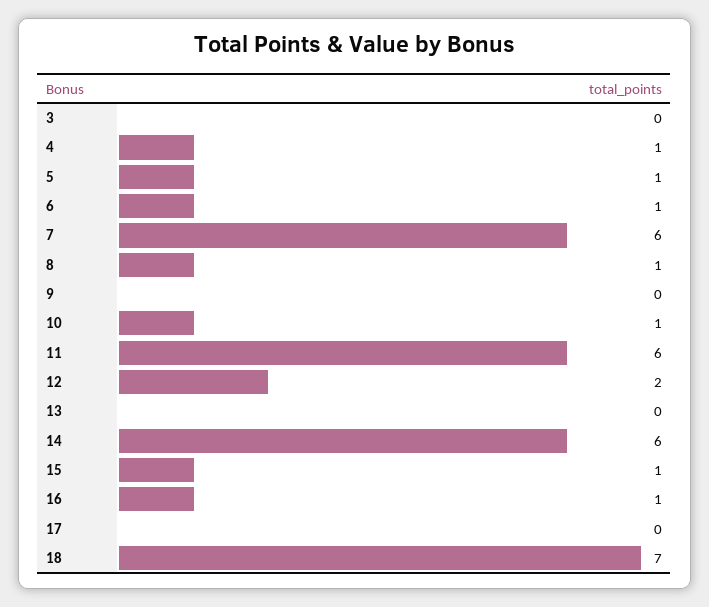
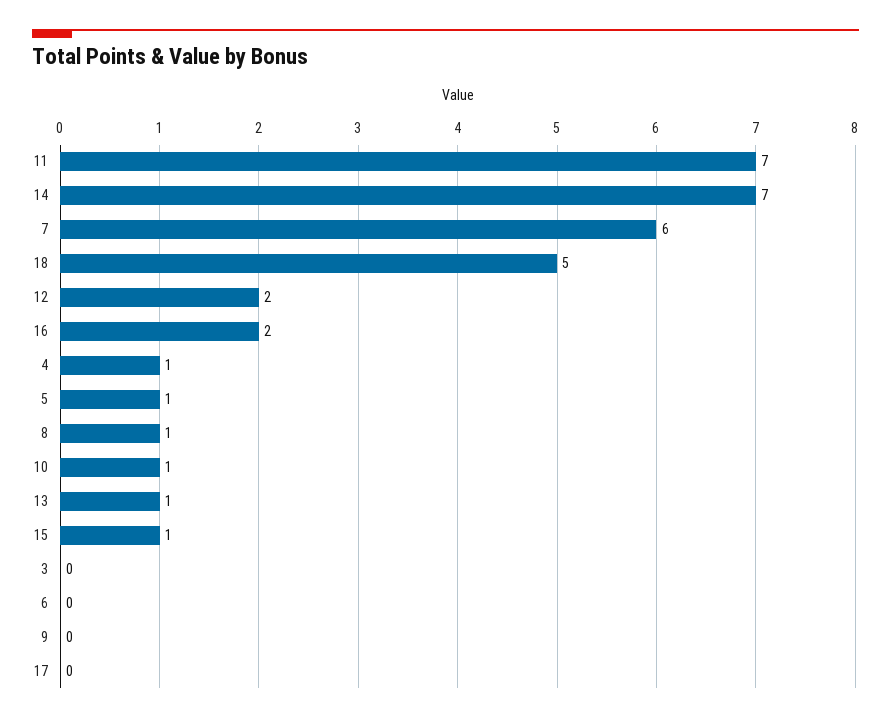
  {
    "3": 0,
    "4": 1,
    "5": 1,
-   "6": 1,
+   "6": 0,
    "7": 6,
    "8": 1,
    "9": 0,
    "10": 1,
-   "11": 6,
+   "11": 7,
    "12": 2,
-   "13": 0,
+   "13": 1,
-   "14": 6,
+   "14": 7,
    "15": 1,
-   "16": 1,
+   "16": 2,
    "17": 0,
-   "18": 7
+   "18": 5
  }

